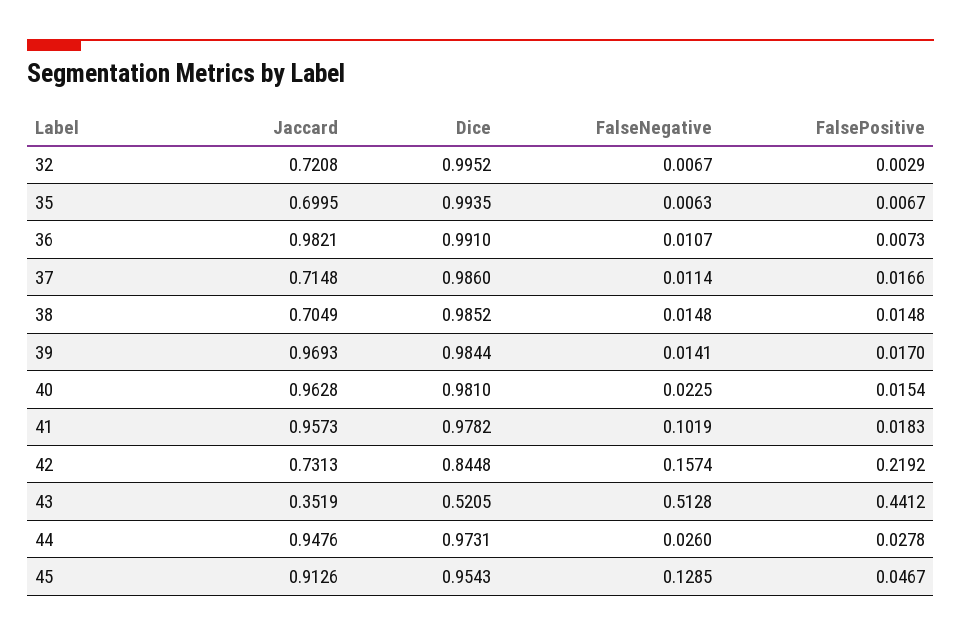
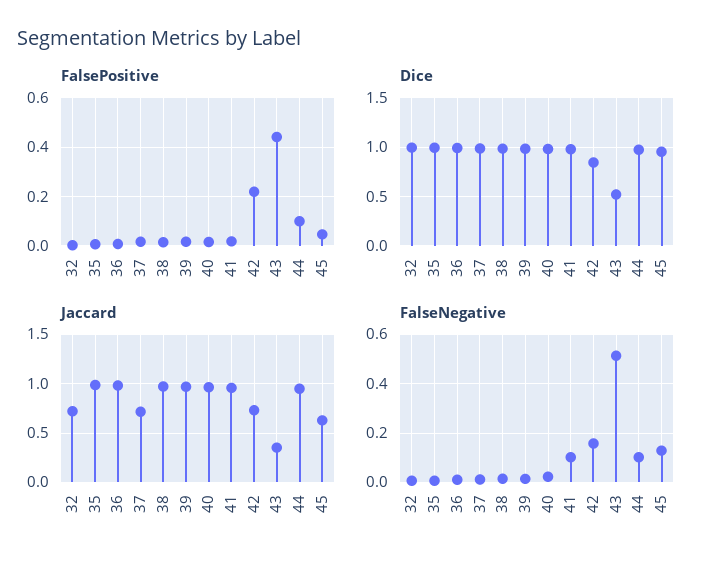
  {
    "Jaccard": {
      "32": 0.7208,
-     "35": 0.6995,
+     "35": 1,
      "36": 0.9821,
      "37": 0.7148,
-     "38": 0.7049,
+     "38": 1,
      "39": 0.9693,
      "40": 0.9628,
      "41": 0.9573,
      "42": 0.7313,
      "43": 0.3519,
      "44": 0.9476,
-     "45": 0.9126
+     "45": 0.6
    },
    "Dice": {
      "32": 0.9952,
      "35": 0.9935,
      "36": 0.991,
      "37": 0.986,
      "38": 0.9852,
      "39": 0.9844,
      "40": 0.981,
      "41": 0.9782,
      "42": 0.8448,
      "43": 0.5205,
      "44": 0.9731,
      "45": 0.9543
    },
    "FalseNegative": {
      "32": 0.0067,
      "35": 0.0063,
      "36": 0.0107,
      "37": 0.0114,
      "38": 0.0148,
      "39": 0.0141,
      "40": 0.0225,
      "41": 0.1019,
      "42": 0.1574,
      "43": 0.5128,
-     "44": 0.026,
+     "44": 0.1,
      "45": 0.1285
    },
    "FalsePositive": {
      "32": 0.0029,
      "35": 0.0067,
      "36": 0.0073,
      "37": 0.0166,
      "38": 0.0148,
      "39": 0.017,
      "40": 0.0154,
      "41": 0.0183,
      "42": 0.2192,
      "43": 0.4412,
-     "44": 0.0278,
+     "44": 0.1,
      "45": 0.0467
    }
  }

